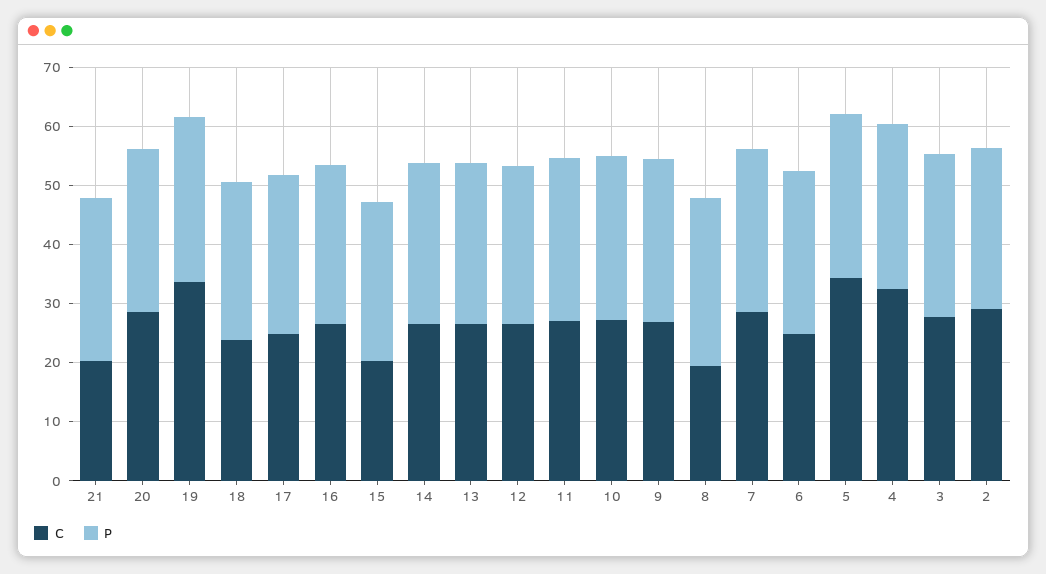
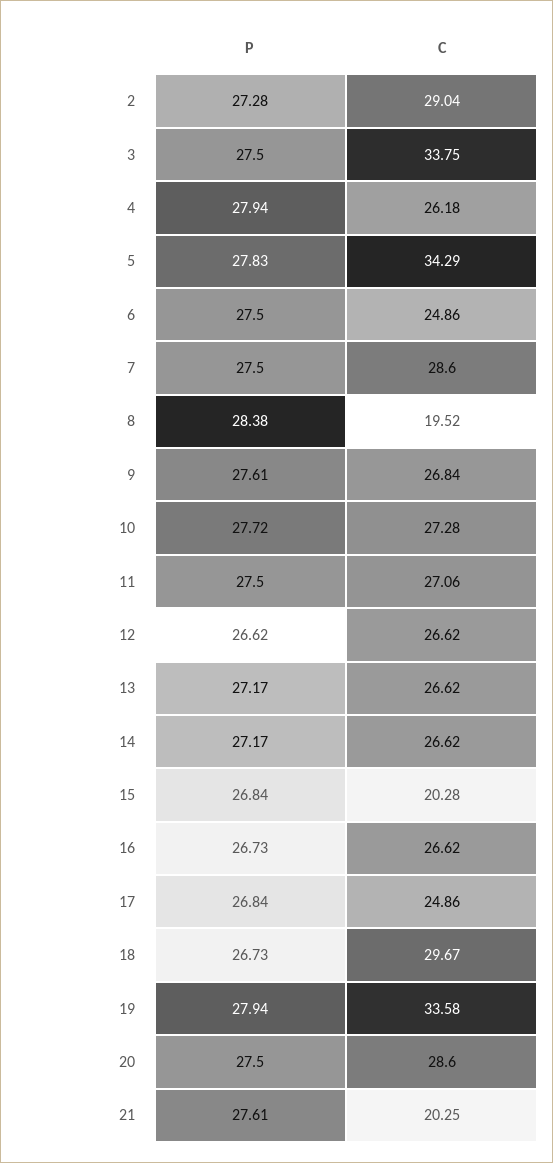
  {
    "C": {
      "21": 20.25,
      "20": 28.6,
      "19": 33.58,
-     "18": 24,
+     "18": 29.67,
      "17": 24.86,
      "16": 26.62,
      "15": 20.28,
      "14": 26.62,
      "13": 26.62,
      "12": 26.62,
      "11": 27.06,
      "10": 27.28,
      "9": 26.84,
      "8": 19.52,
      "7": 28.6,
      "6": 24.86,
      "5": 34.29,
-     "4": 32,
+     "4": 26.18,
-     "3": 28,
+     "3": 33.75,
      "2": 29.04
    },
    "P": {
      "21": 27.61,
      "20": 27.5,
      "19": 27.94,
      "18": 26.73,
      "17": 26.84,
      "16": 26.73,
      "15": 26.84,
      "14": 27.17,
      "13": 27.17,
      "12": 26.62,
      "11": 27.5,
      "10": 27.72,
      "9": 27.61,
      "8": 28.38,
      "7": 27.5,
      "6": 27.5,
      "5": 27.83,
      "4": 27.94,
      "3": 27.5,
      "2": 27.28
    }
  }

